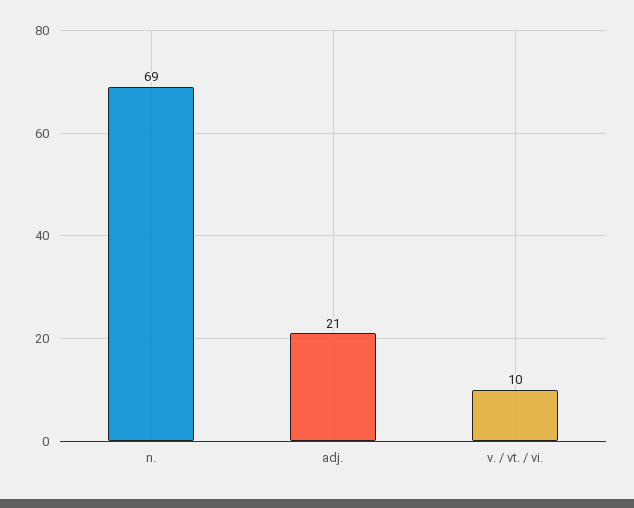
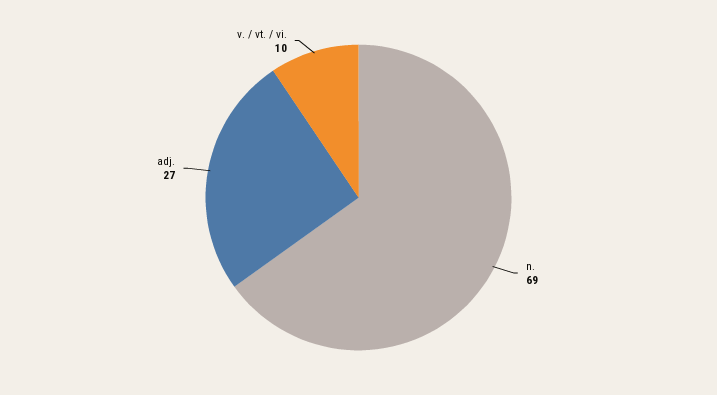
  {
    "n.": 69,
-   "adj.": 21,
+   "adj.": 27,
    "v. / vt. / vi.": 10
  }

